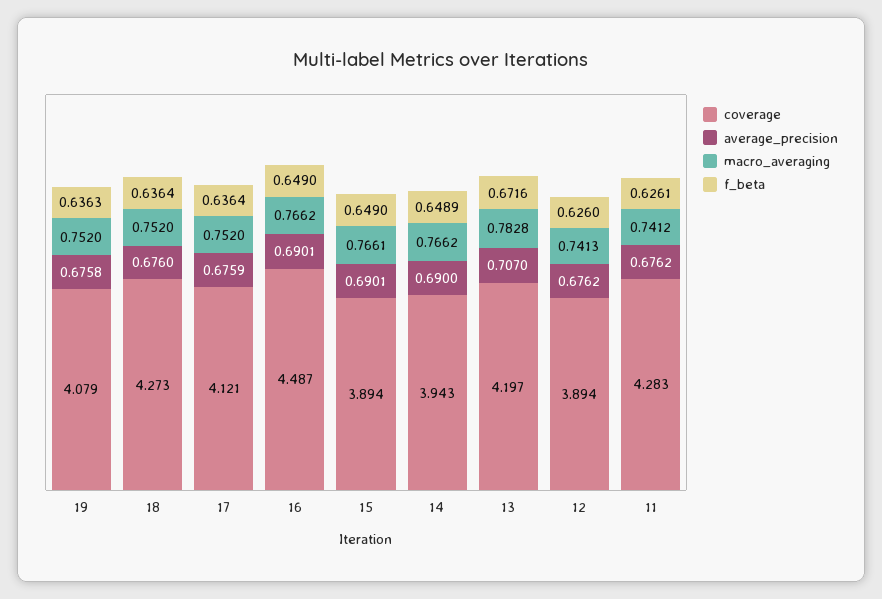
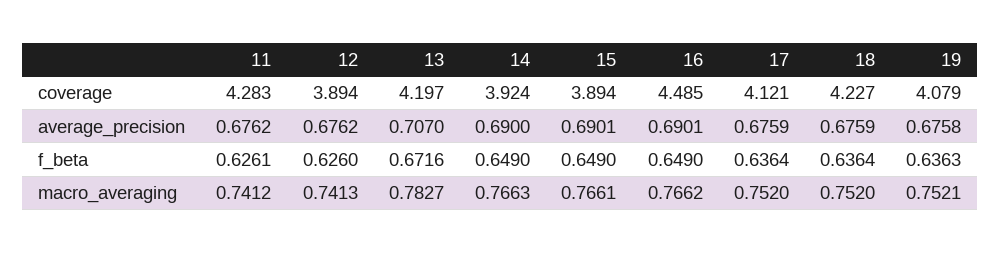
  {
    "coverage": {
      "19": 4.079,
-     "18": 4.273,
+     "18": 4.227,
      "17": 4.121,
-     "16": 4.487,
+     "16": 4.485,
      "15": 3.894,
-     "14": 3.943,
+     "14": 3.924,
      "13": 4.197,
      "12": 3.894,
      "11": 4.283
    },
    "average_precision": {
      "19": 0.6758,
-     "18": 0.676,
+     "18": 0.6759,
      "17": 0.6759,
      "16": 0.6901,
      "15": 0.6901,
      "14": 0.69,
      "13": 0.707,
      "12": 0.6762,
      "11": 0.6762
    },
    "macro_averaging": {
-     "19": 0.752,
+     "19": 0.7521,
      "18": 0.752,
      "17": 0.752,
      "16": 0.7662,
      "15": 0.7661,
-     "14": 0.7662,
+     "14": 0.7663,
-     "13": 0.7828,
+     "13": 0.7827,
      "12": 0.7413,
      "11": 0.7412
    },
    "f_beta": {
      "19": 0.6363,
      "18": 0.6364,
      "17": 0.6364,
      "16": 0.649,
      "15": 0.649,
-     "14": 0.6489,
+     "14": 0.649,
      "13": 0.6716,
      "12": 0.626,
      "11": 0.6261
    }
  }

